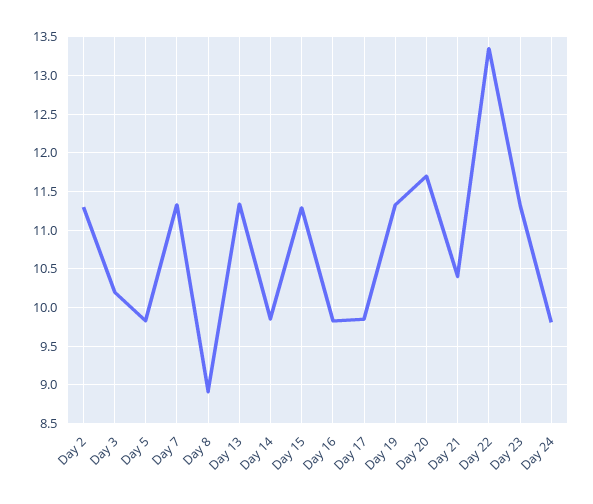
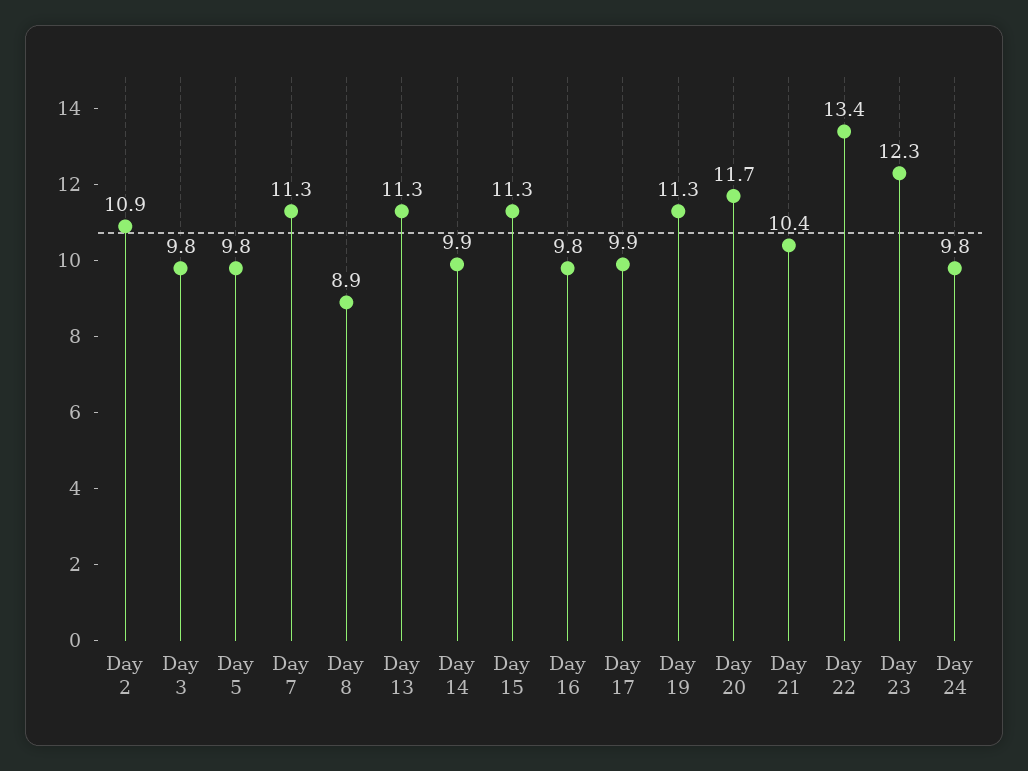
  {
-   "Day 2": 11.3,
+   "Day 2": 10.9,
-   "Day 3": 10.2,
+   "Day 3": 9.8,
    "Day 5": 9.8,
    "Day 7": 11.3,
    "Day 8": 8.9,
    "Day 13": 11.3,
    "Day 14": 9.9,
    "Day 15": 11.3,
    "Day 16": 9.8,
    "Day 17": 9.9,
    "Day 19": 11.3,
    "Day 20": 11.7,
    "Day 21": 10.4,
    "Day 22": 13.4,
-   "Day 23": 11.3,
+   "Day 23": 12.3,
    "Day 24": 9.8
  }

